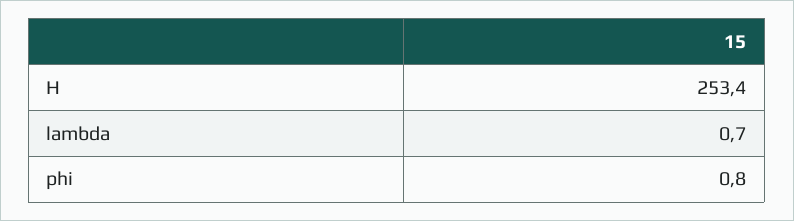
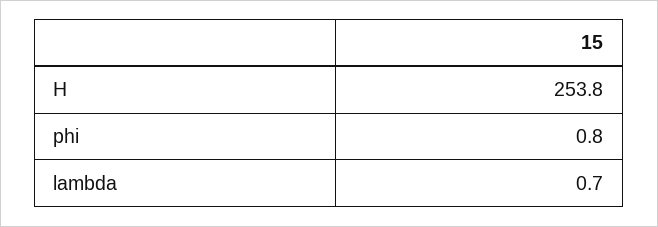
  {
-   "H": 253.4,
+   "H": 253.8,
    "lambda": 0.7,
    "phi": 0.8
  }

